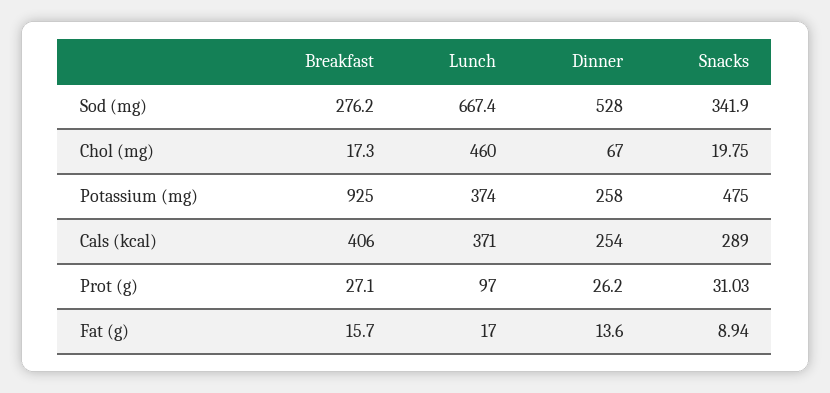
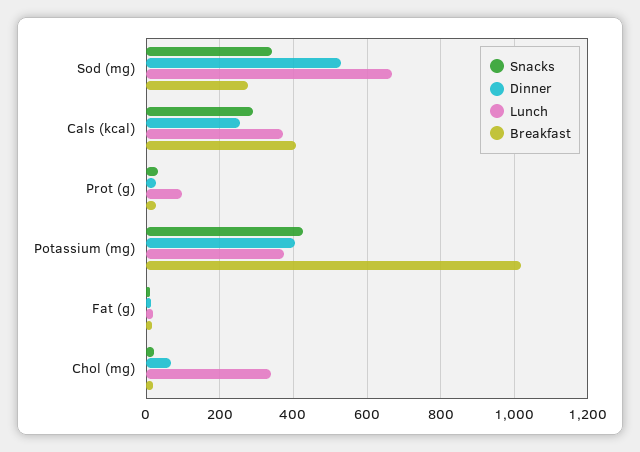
  {
    "Breakfast": {
      "Sod (mg)": 276.2,
      "Chol (mg)": 17.3,
-     "Potassium (mg)": 925,
+     "Potassium (mg)": 1020,
      "Cals (kcal)": 406,
      "Prot (g)": 27.1,
      "Fat (g)": 15.7
    },
    "Lunch": {
      "Sod (mg)": 667.4,
-     "Chol (mg)": 460,
+     "Chol (mg)": 340,
      "Potassium (mg)": 374,
      "Cals (kcal)": 371,
      "Prot (g)": 97,
      "Fat (g)": 17
    },
    "Dinner": {
      "Sod (mg)": 528,
      "Chol (mg)": 67,
-     "Potassium (mg)": 258,
+     "Potassium (mg)": 400,
      "Cals (kcal)": 254,
      "Prot (g)": 26.2,
      "Fat (g)": 13.6
    },
    "Snacks": {
      "Sod (mg)": 341.9,
      "Chol (mg)": 19.75,
-     "Potassium (mg)": 475,
+     "Potassium (mg)": 420,
      "Cals (kcal)": 289,
      "Prot (g)": 31.03,
      "Fat (g)": 8.94
    }
  }

